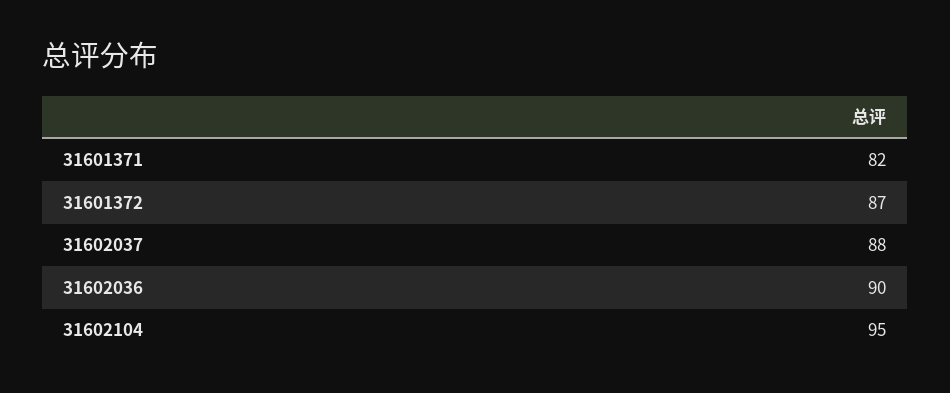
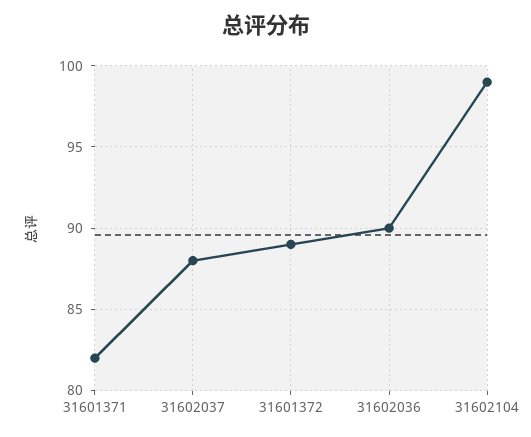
  {
    "31601371": 82,
-   "31601372": 87,
+   "31601372": 89,
    "31602037": 88,
    "31602036": 90,
-   "31602104": 95
+   "31602104": 99
  }

